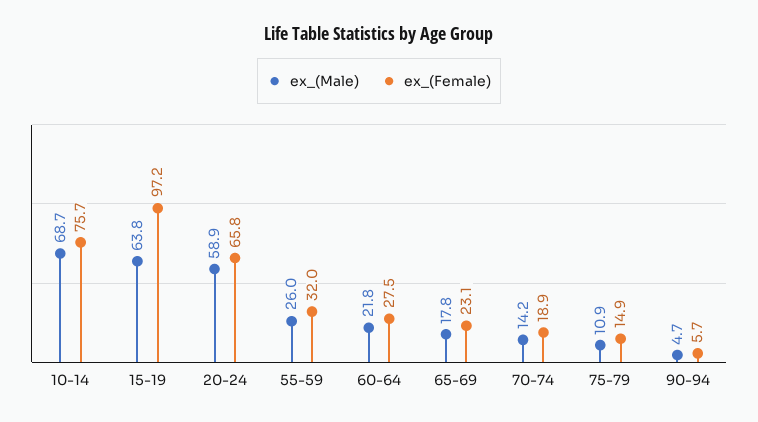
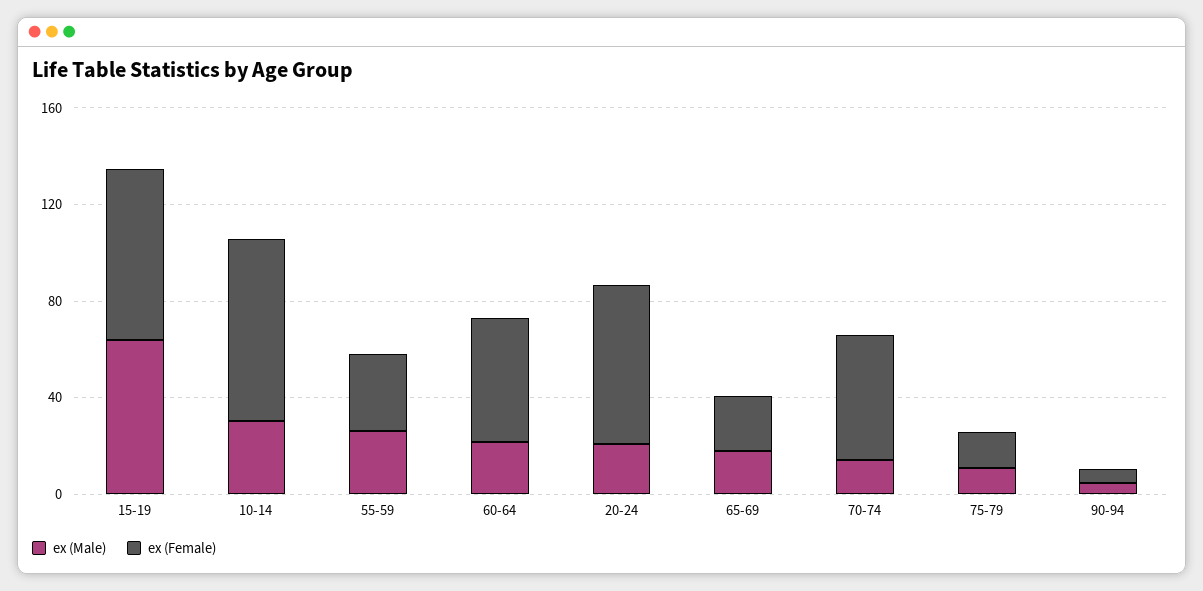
  {
    "ex_(Male)": {
-     "10-14": 68.7,
+     "10-14": 30,
      "15-19": 63.8,
-     "20-24": 58.9,
+     "20-24": 20,
      "55-59": 26,
      "60-64": 21.8,
      "65-69": 17.8,
      "70-74": 14.2,
      "75-79": 10.9,
      "90-94": 4.7
    },
    "ex_(Female)": {
      "10-14": 75.7,
-     "15-19": 97.2,
+     "15-19": 70,
      "20-24": 65.8,
      "55-59": 32,
-     "60-64": 27.5,
+     "60-64": 50,
      "65-69": 23.1,
-     "70-74": 18.9,
+     "70-74": 50,
      "75-79": 14.9,
      "90-94": 5.7
    }
  }

